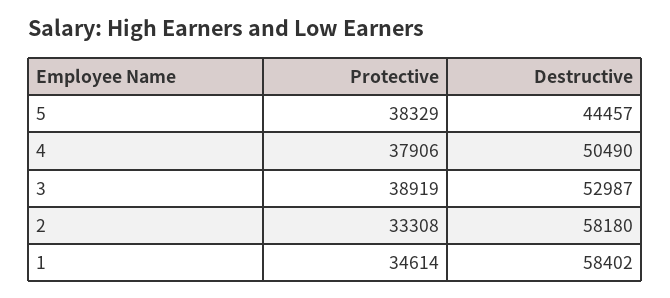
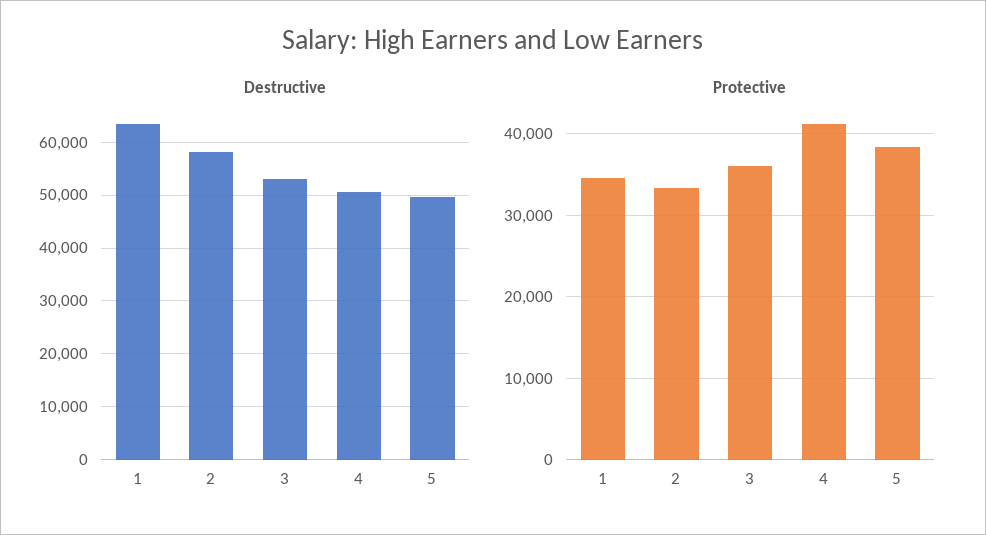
  {
    "Protective": {
      "5": 38329,
-     "4": 37906,
+     "4": 41000,
-     "3": 38919,
+     "3": 36000,
      "2": 33308,
      "1": 34614
    },
    "Destructive": {
-     "5": 44457,
+     "5": 50000,
      "4": 50490,
      "3": 52987,
      "2": 58180,
-     "1": 58402
+     "1": 64000
    }
  }

